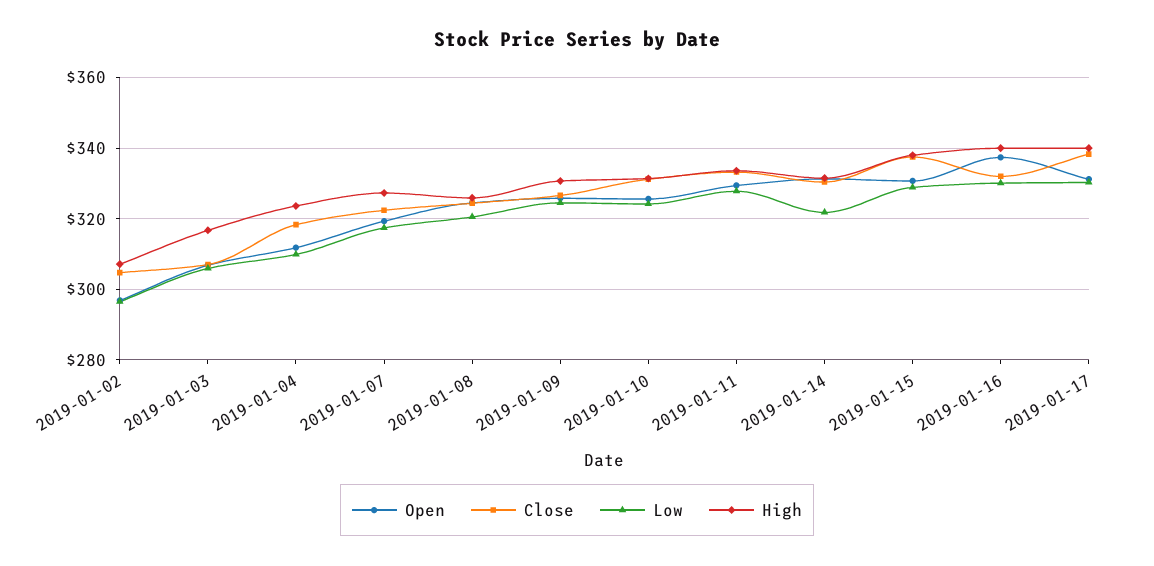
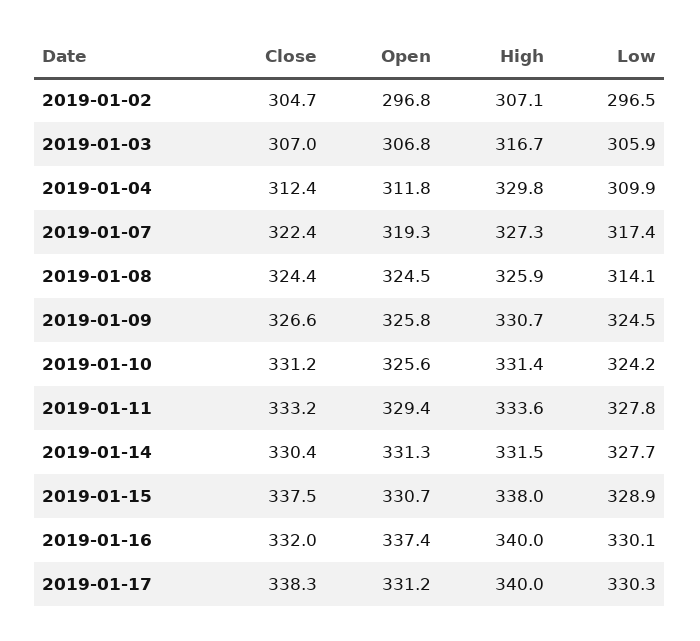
  {
    "Open": {
      "2019-01-02": 296.8,
      "2019-01-03": 306.8,
      "2019-01-04": 311.8,
      "2019-01-07": 319.3,
      "2019-01-08": 324.5,
      "2019-01-09": 325.8,
      "2019-01-10": 325.6,
      "2019-01-11": 329.4,
      "2019-01-14": 331.3,
      "2019-01-15": 330.7,
      "2019-01-16": 337.4,
      "2019-01-17": 331.2
    },
    "Close": {
      "2019-01-02": 304.7,
      "2019-01-03": 307,
-     "2019-01-04": 318,
+     "2019-01-04": 312.4,
      "2019-01-07": 322.4,
      "2019-01-08": 324.4,
      "2019-01-09": 326.6,
      "2019-01-10": 331.2,
      "2019-01-11": 333.2,
      "2019-01-14": 330.4,
      "2019-01-15": 337.5,
      "2019-01-16": 332,
      "2019-01-17": 338.3
    },
    "Low": {
      "2019-01-02": 296.5,
      "2019-01-03": 305.9,
      "2019-01-04": 309.9,
      "2019-01-07": 317.4,
-     "2019-01-08": 320,
+     "2019-01-08": 314.1,
      "2019-01-09": 324.5,
      "2019-01-10": 324.2,
      "2019-01-11": 327.8,
-     "2019-01-14": 322,
+     "2019-01-14": 327.7,
      "2019-01-15": 328.9,
      "2019-01-16": 330.1,
      "2019-01-17": 330.3
    },
    "High": {
      "2019-01-02": 307.1,
      "2019-01-03": 316.7,
-     "2019-01-04": 324,
+     "2019-01-04": 329.8,
      "2019-01-07": 327.3,
      "2019-01-08": 325.9,
      "2019-01-09": 330.7,
      "2019-01-10": 331.4,
      "2019-01-11": 333.6,
      "2019-01-14": 331.5,
      "2019-01-15": 338,
      "2019-01-16": 340,
      "2019-01-17": 340
    }
  }

